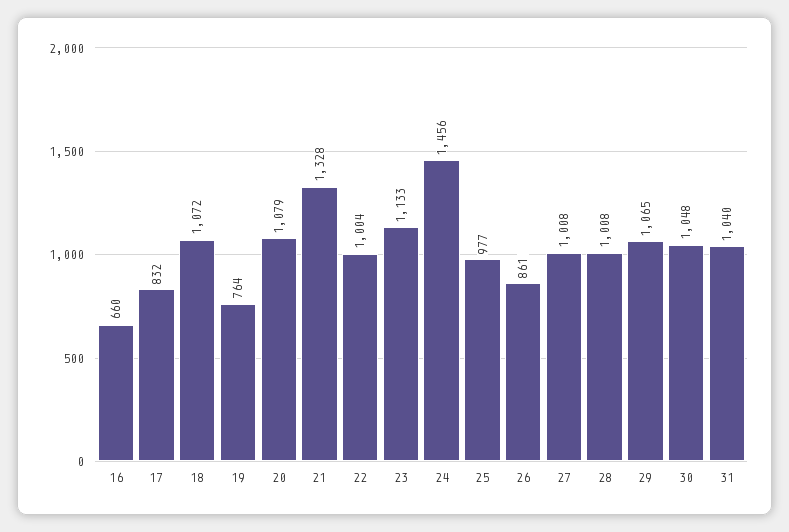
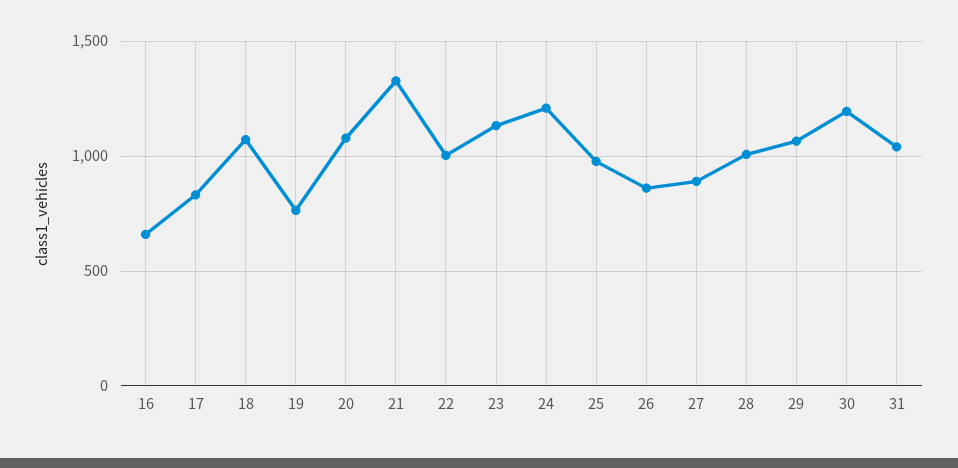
  {
    "16": 660,
    "17": 832,
    "18": 1072,
    "19": 764,
    "20": 1079,
    "21": 1328,
    "22": 1004,
    "23": 1133,
-   "24": 1456,
+   "24": 1200,
    "25": 977,
    "26": 861,
-   "27": 1008,
+   "27": 900,
    "28": 1008,
    "29": 1065,
-   "30": 1048,
+   "30": 1200,
    "31": 1040
  }

